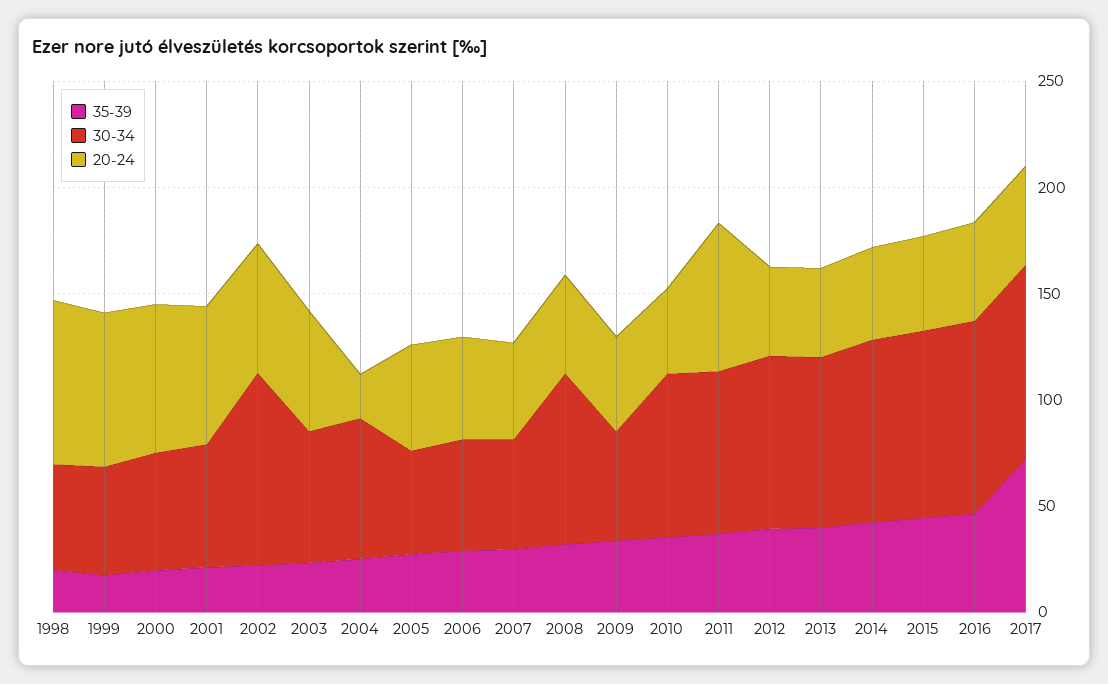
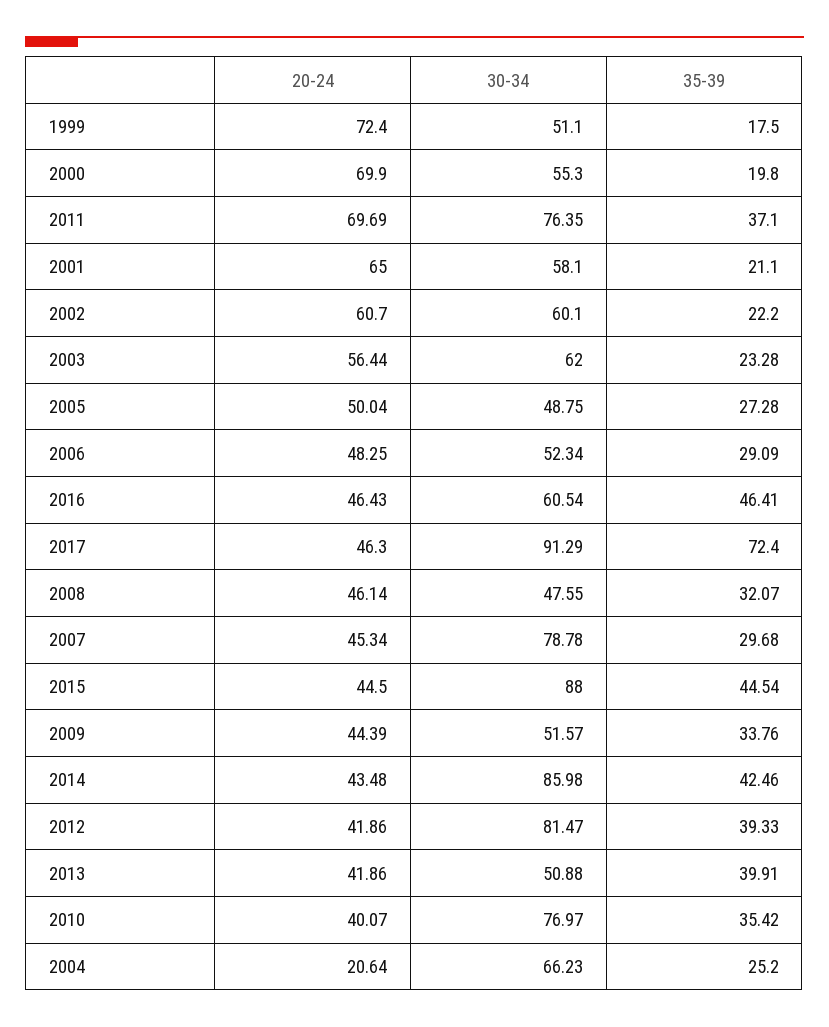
  {
    "35-39": {
-     "1998": 20,
      "1999": 17.5,
      "2000": 19.8,
      "2001": 21.1,
      "2002": 22.2,
      "2003": 23.28,
      "2004": 25.2,
      "2005": 27.28,
      "2006": 29.09,
      "2007": 29.68,
      "2008": 32.07,
      "2009": 33.76,
      "2010": 35.42,
      "2011": 37.1,
      "2012": 39.33,
      "2013": 39.91,
      "2014": 42.46,
      "2015": 44.54,
      "2016": 46.41,
      "2017": 72.4
    },
    "30-34": {
-     "1998": 50,
      "1999": 51.1,
      "2000": 55.3,
      "2001": 58.1,
-     "2002": 90,
+     "2002": 60.1,
      "2003": 62,
      "2004": 66.23,
      "2005": 48.75,
      "2006": 52.34,
-     "2007": 50,
+     "2007": 78.78,
-     "2008": 80,
+     "2008": 47.55,
      "2009": 51.57,
      "2010": 76.97,
      "2011": 76.35,
      "2012": 81.47,
-     "2013": 80,
+     "2013": 50.88,
      "2014": 85.98,
      "2015": 88,
-     "2016": 90,
+     "2016": 60.54,
      "2017": 91.29
    },
    "20-24": {
-     "1998": 80,
      "1999": 72.4,
      "2000": 69.9,
      "2001": 65,
      "2002": 60.7,
      "2003": 56.44,
      "2004": 20.64,
      "2005": 50.04,
      "2006": 48.25,
      "2007": 45.34,
      "2008": 46.14,
      "2009": 44.39,
      "2010": 40.07,
      "2011": 69.69,
      "2012": 41.86,
      "2013": 41.86,
      "2014": 43.48,
      "2015": 44.5,
      "2016": 46.43,
      "2017": 46.3
    }
  }

